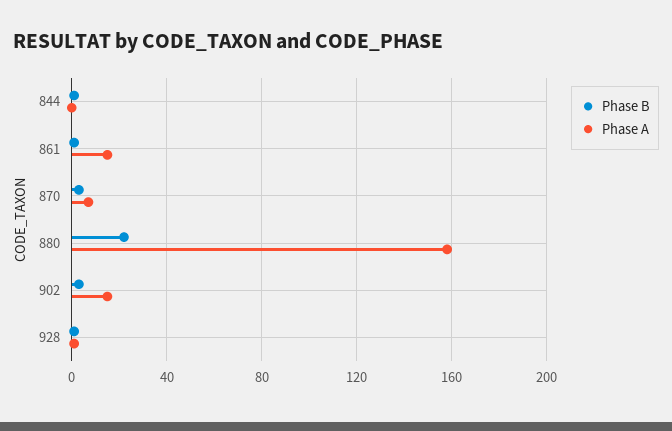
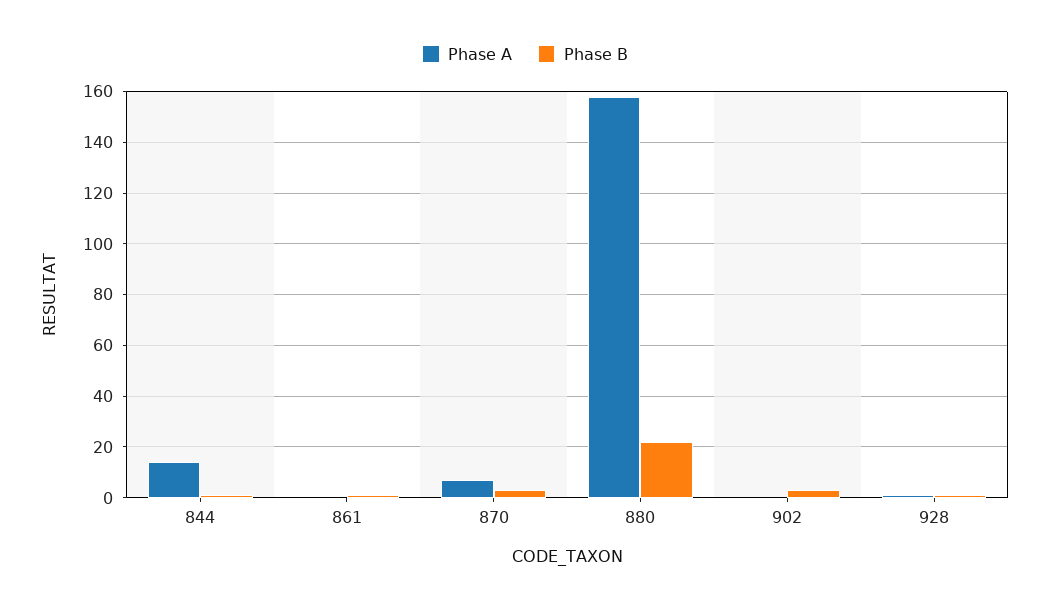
  {
    "Phase B": {
      "844": 0,
      "861": 0,
      "870": 5,
      "880": 20,
      "902": 5,
      "928": 0
    },
    "Phase A": {
-     "844": 0,
+     "844": 15,
-     "861": 15,
+     "861": 0,
      "870": 5,
      "880": 160,
-     "902": 15,
+     "902": 0,
      "928": 0
    }
  }

